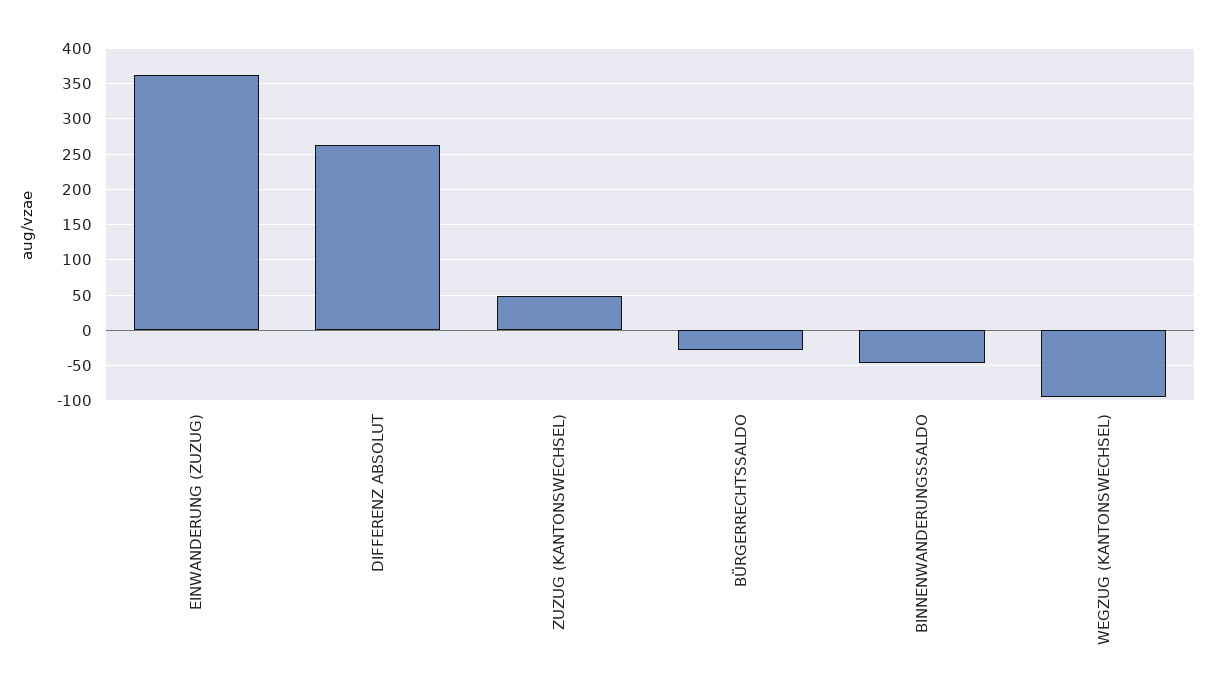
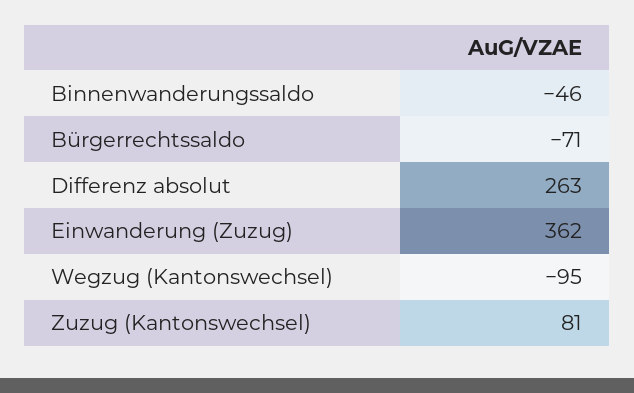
  {
    "EINWANDERUNG (ZUZUG)": 362,
    "DIFFERENZ ABSOLUT": 263,
-   "ZUZUG (KANTONSWECHSEL)": 50,
+   "ZUZUG (KANTONSWECHSEL)": 81,
-   "BÜRGERRECHTSSALDO": -30,
+   "BÜRGERRECHTSSALDO": -71,
    "BINNENWANDERUNGSSALDO": -46,
    "WEGZUG (KANTONSWECHSEL)": -95
  }

